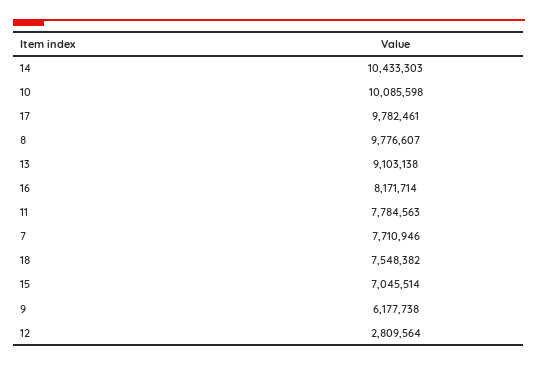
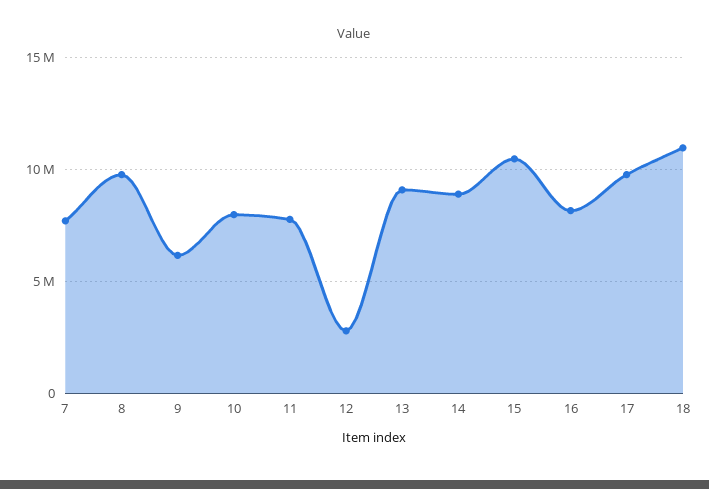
  {
-   "14": 10433303,
+   "14": 9000000,
-   "10": 10085598,
+   "10": 8000000,
    "17": 9782461,
    "8": 9776607,
    "13": 9103138,
    "16": 8171714,
    "11": 7784563,
    "7": 7710946,
-   "18": 7548382,
+   "18": 11000000,
-   "15": 7045514,
+   "15": 10500000,
    "9": 6177738,
    "12": 2809564
  }

